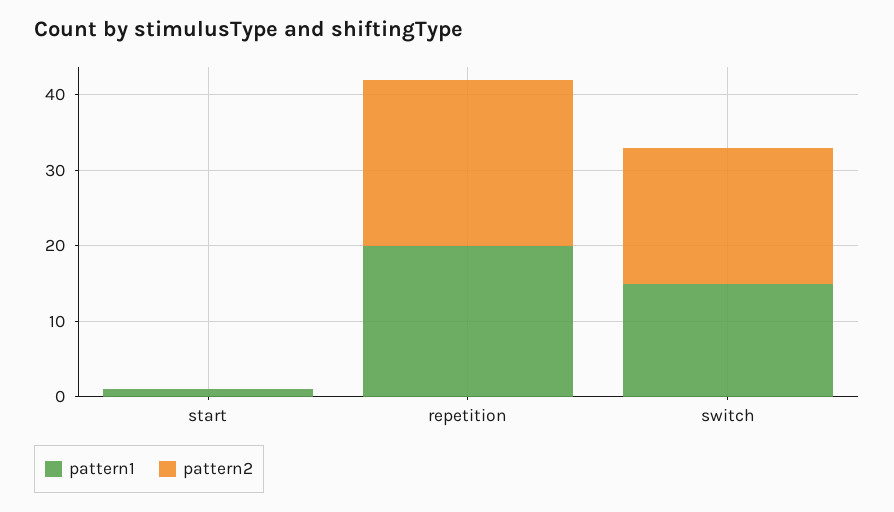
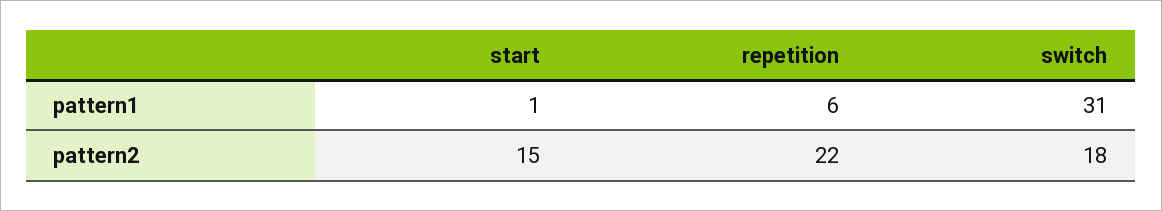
  {
    "pattern1": {
      "start": 1,
-     "repetition": 20,
+     "repetition": 6,
-     "switch": 15
+     "switch": 31
    },
    "pattern2": {
-     "start": 0,
+     "start": 15,
      "repetition": 22,
      "switch": 18
    }
  }

